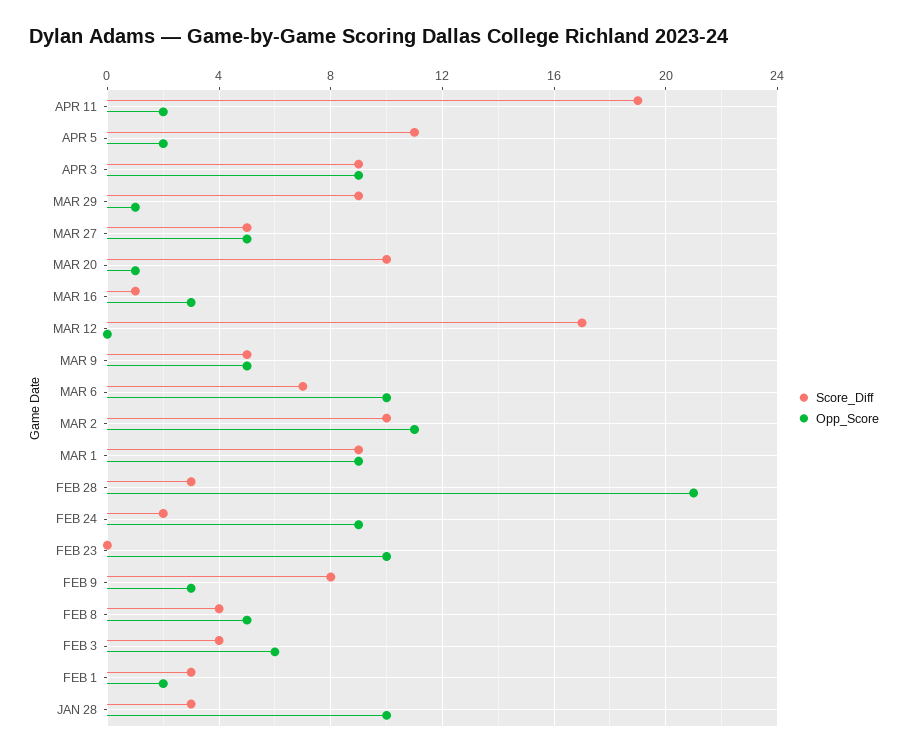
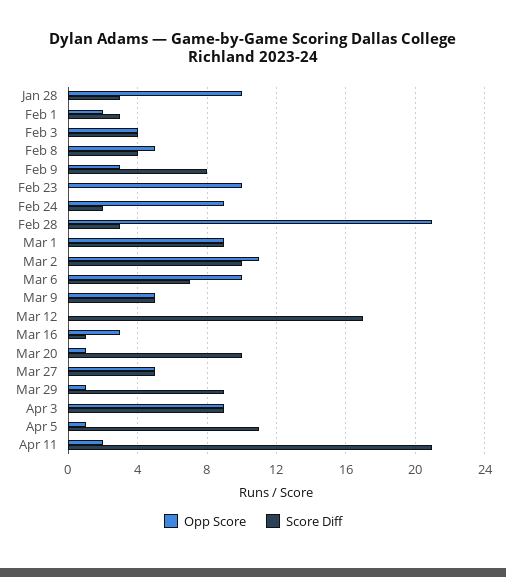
  {
    "Score_Diff": {
-     "APR 11": 19,
+     "APR 11": 21,
      "APR 5": 11,
      "APR 3": 9,
      "MAR 29": 9,
      "MAR 27": 5,
      "MAR 20": 10,
      "MAR 16": 1,
      "MAR 12": 17,
      "MAR 9": 5,
      "MAR 6": 7,
      "MAR 2": 10,
      "MAR 1": 9,
      "FEB 28": 3,
      "FEB 24": 2,
      "FEB 23": 0,
      "FEB 9": 8,
      "FEB 8": 4,
      "FEB 3": 4,
      "FEB 1": 3,
      "JAN 28": 3
    },
    "Opp_Score": {
      "APR 11": 2,
-     "APR 5": 2,
+     "APR 5": 1,
      "APR 3": 9,
      "MAR 29": 1,
      "MAR 27": 5,
      "MAR 20": 1,
      "MAR 16": 3,
      "MAR 12": 0,
      "MAR 9": 5,
      "MAR 6": 10,
      "MAR 2": 11,
      "MAR 1": 9,
      "FEB 28": 21,
      "FEB 24": 9,
      "FEB 23": 10,
      "FEB 9": 3,
      "FEB 8": 5,
-     "FEB 3": 6,
+     "FEB 3": 4,
      "FEB 1": 2,
      "JAN 28": 10
    }
  }

